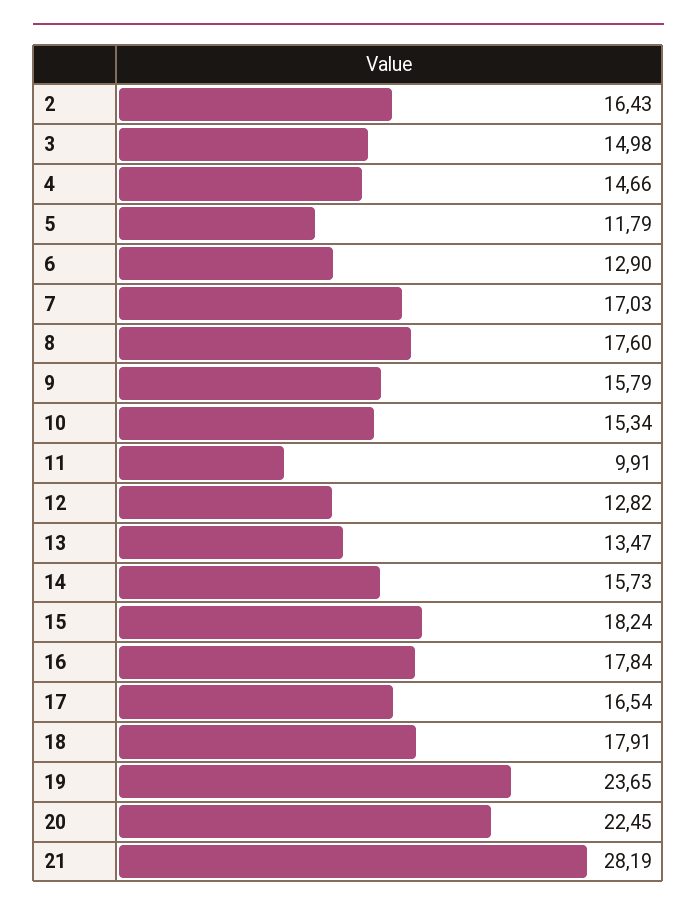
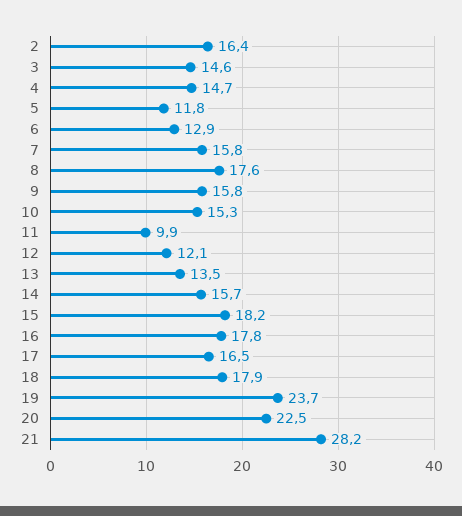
  {
    "2": 16.43,
-   "3": 14.98,
+   "3": 14.6,
    "4": 14.66,
    "5": 11.79,
    "6": 12.9,
-   "7": 17.03,
+   "7": 15.8,
    "8": 17.6,
    "9": 15.79,
    "10": 15.34,
    "11": 9.91,
-   "12": 12.82,
+   "12": 12.1,
    "13": 13.47,
    "14": 15.73,
    "15": 18.24,
    "16": 17.84,
    "17": 16.54,
    "18": 17.91,
    "19": 23.65,
    "20": 22.45,
    "21": 28.19
  }

